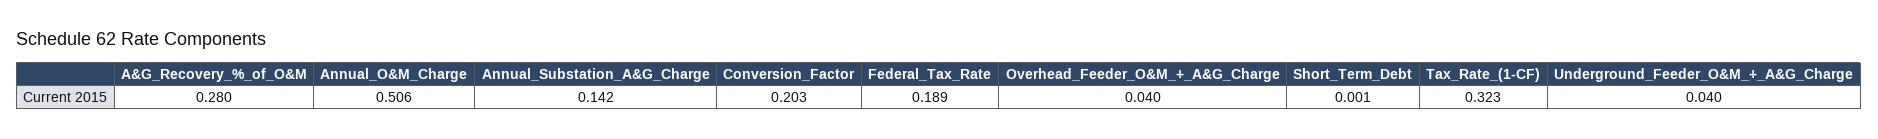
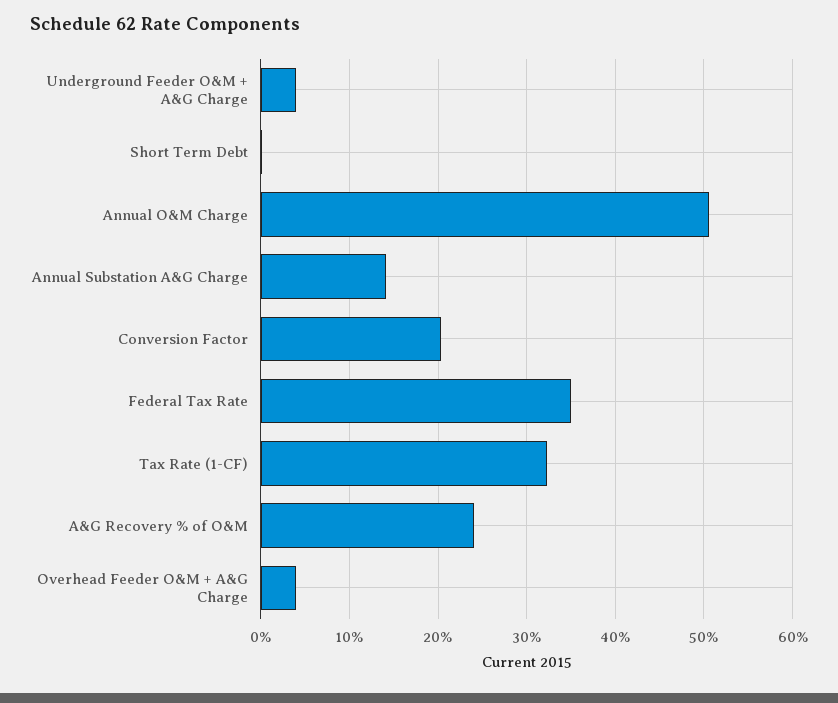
  {
-   "A&G_Recovery_%_of_O&M": 0.28,
+   "A&G_Recovery_%_of_O&M": 0.24,
    "Annual_O&M_Charge": 0.506,
    "Annual_Substation_A&G_Charge": 0.142,
    "Conversion_Factor": 0.203,
-   "Federal_Tax_Rate": 0.189,
+   "Federal_Tax_Rate": 0.35,
    "Overhead_Feeder_O&M_+_A&G_Charge": 0.04,
    "Short_Term_Debt": 0.001,
    "Tax_Rate_(1-CF)": 0.323,
    "Underground_Feeder_O&M_+_A&G_Charge": 0.04
  }

